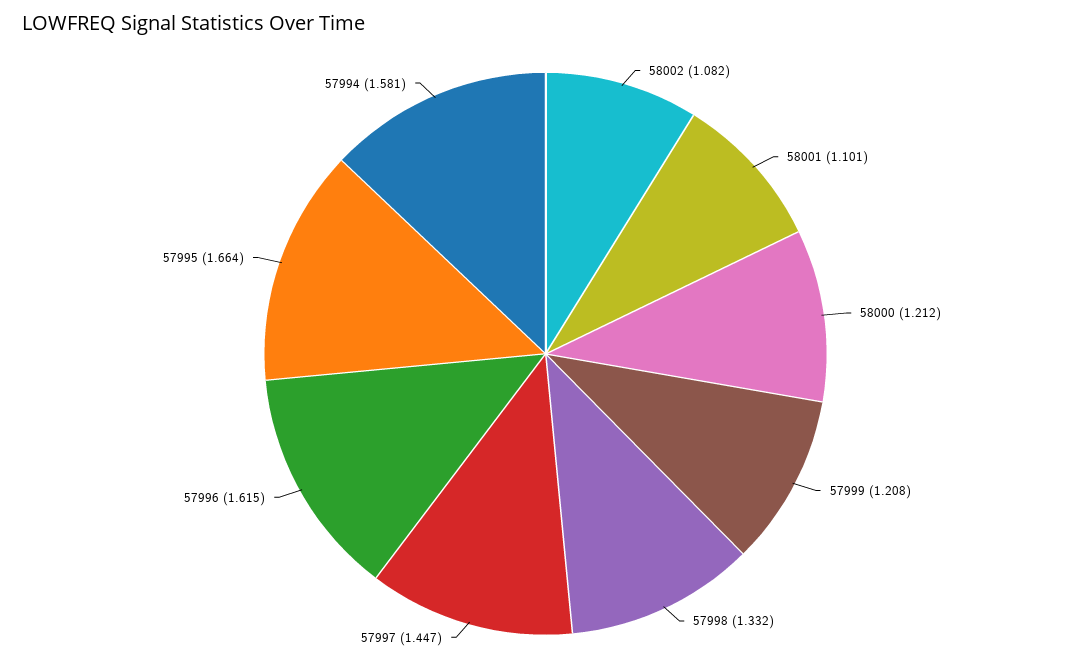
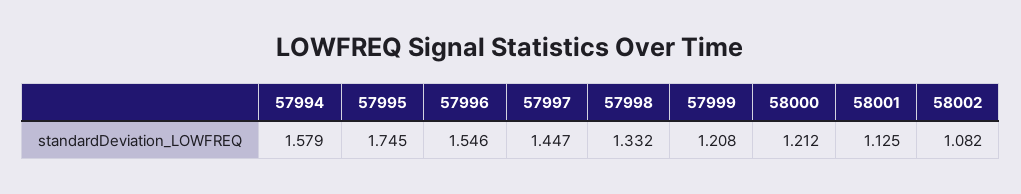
  {
    "58002": 1.082,
-   "58001": 1.101,
+   "58001": 1.125,
    "58000": 1.212,
    "57999": 1.208,
    "57998": 1.332,
    "57997": 1.447,
-   "57996": 1.615,
+   "57996": 1.546,
-   "57995": 1.664,
+   "57995": 1.745,
-   "57994": 1.581
+   "57994": 1.579
  }

